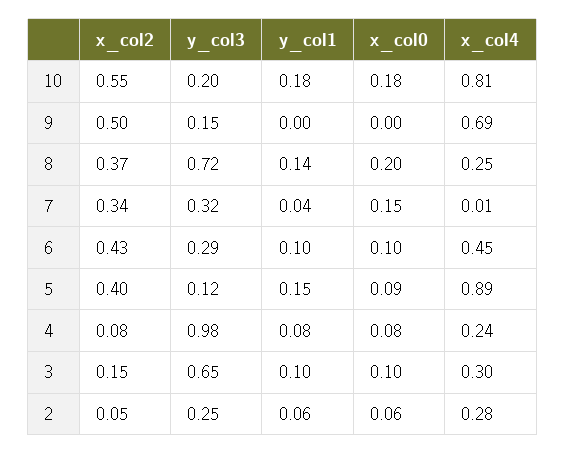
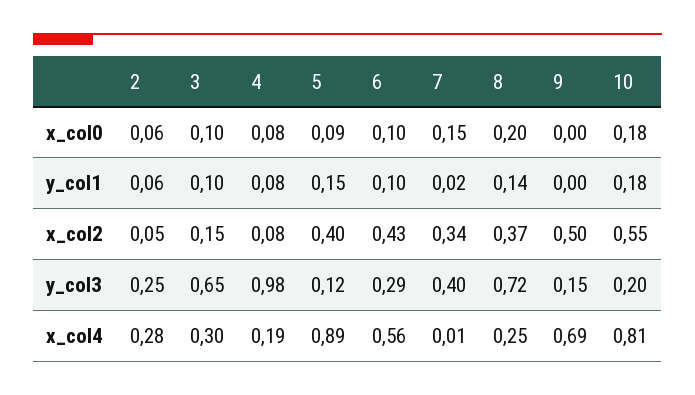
  {
    "x_col2": {
      "10": 0.55,
      "9": 0.5,
      "8": 0.37,
      "7": 0.34,
      "6": 0.43,
      "5": 0.4,
      "4": 0.08,
      "3": 0.15,
      "2": 0.05
    },
    "y_col3": {
      "10": 0.2,
      "9": 0.15,
      "8": 0.72,
-     "7": 0.32,
+     "7": 0.4,
      "6": 0.29,
      "5": 0.12,
      "4": 0.98,
      "3": 0.65,
      "2": 0.25
    },
    "y_col1": {
      "10": 0.18,
      "9": 0,
      "8": 0.14,
-     "7": 0.04,
+     "7": 0.02,
      "6": 0.1,
      "5": 0.15,
      "4": 0.08,
      "3": 0.1,
      "2": 0.06
    },
    "x_col0": {
      "10": 0.18,
      "9": 0,
      "8": 0.2,
      "7": 0.15,
      "6": 0.1,
      "5": 0.09,
      "4": 0.08,
      "3": 0.1,
      "2": 0.06
    },
    "x_col4": {
      "10": 0.81,
      "9": 0.69,
      "8": 0.25,
      "7": 0.01,
-     "6": 0.45,
+     "6": 0.56,
      "5": 0.89,
-     "4": 0.24,
+     "4": 0.19,
      "3": 0.3,
      "2": 0.28
    }
  }

